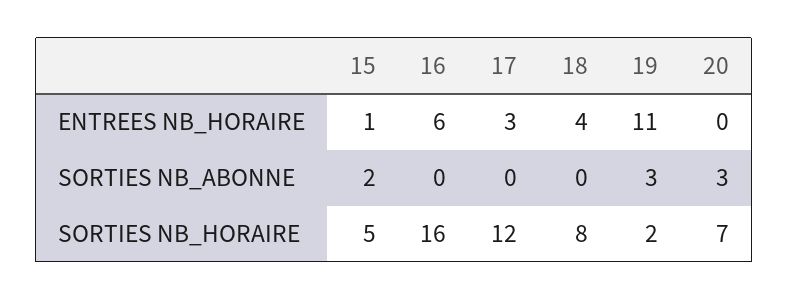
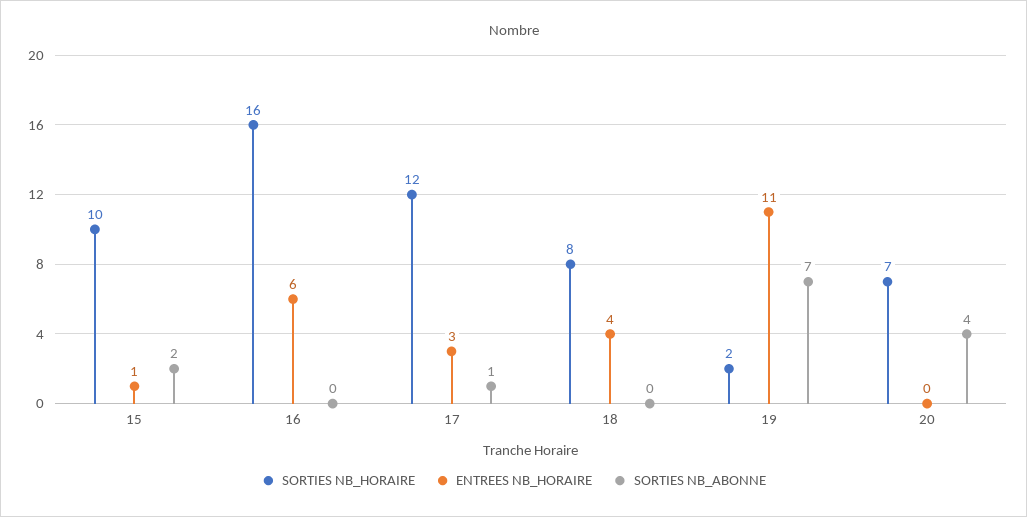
  {
    "ENTREES NB_HORAIRE": {
      "15": 1,
      "16": 6,
      "17": 3,
      "18": 4,
      "19": 11,
      "20": 0
    },
    "SORTIES NB_ABONNE": {
      "15": 2,
      "16": 0,
-     "17": 0,
+     "17": 1,
      "18": 0,
-     "19": 3,
+     "19": 7,
-     "20": 3
+     "20": 4
    },
    "SORTIES NB_HORAIRE": {
-     "15": 5,
+     "15": 10,
      "16": 16,
      "17": 12,
      "18": 8,
      "19": 2,
      "20": 7
    }
  }

